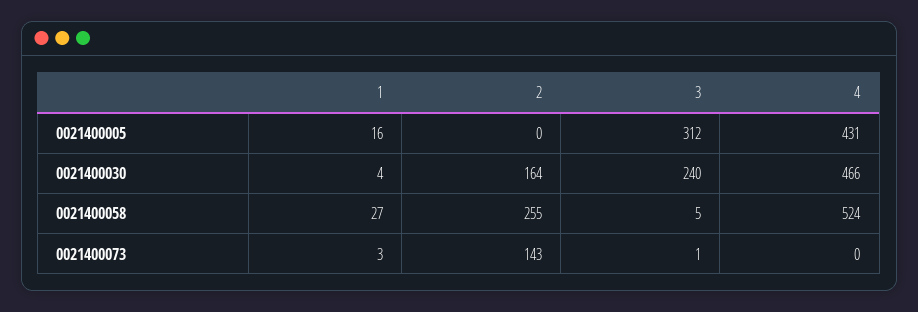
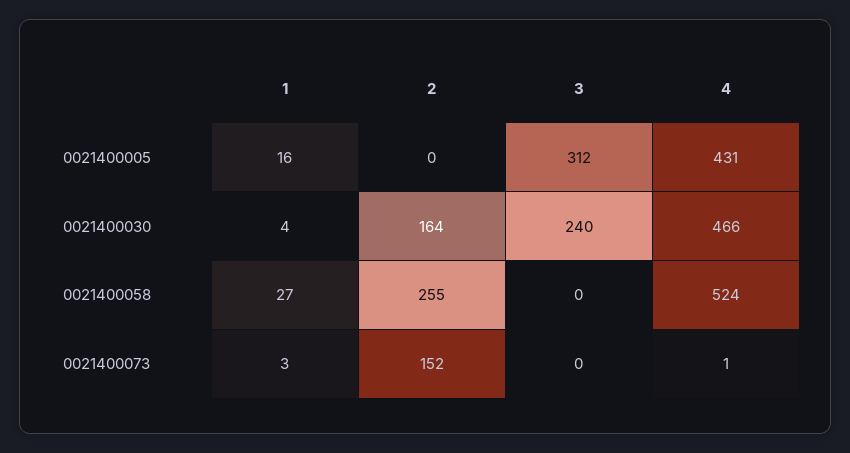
  {
    "1": {
      "0021400005": 16,
      "0021400030": 4,
      "0021400058": 27,
      "0021400073": 3
    },
    "2": {
      "0021400005": 0,
      "0021400030": 164,
      "0021400058": 255,
-     "0021400073": 143
+     "0021400073": 152
    },
    "3": {
      "0021400005": 312,
      "0021400030": 240,
-     "0021400058": 5,
+     "0021400058": 0,
-     "0021400073": 1
+     "0021400073": 0
    },
    "4": {
      "0021400005": 431,
      "0021400030": 466,
      "0021400058": 524,
-     "0021400073": 0
+     "0021400073": 1
    }
  }

